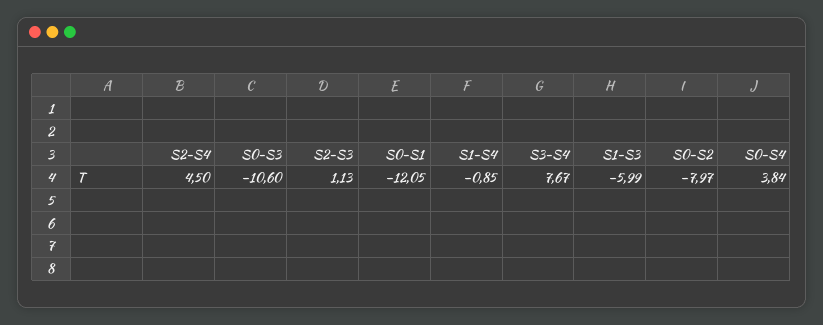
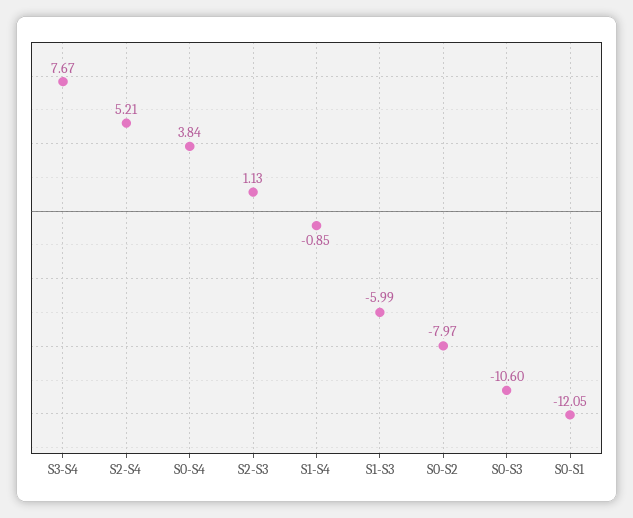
  {
-   "S2-S4": 4.5,
+   "S2-S4": 5.21,
    "S0-S3": -10.6,
    "S2-S3": 1.13,
    "S0-S1": -12.05,
    "S1-S4": -0.85,
    "S3-S4": 7.67,
    "S1-S3": -5.99,
    "S0-S2": -7.97,
    "S0-S4": 3.84
  }

